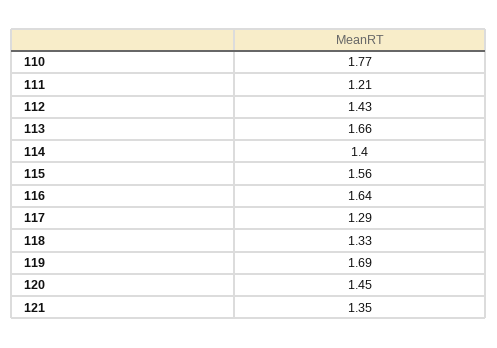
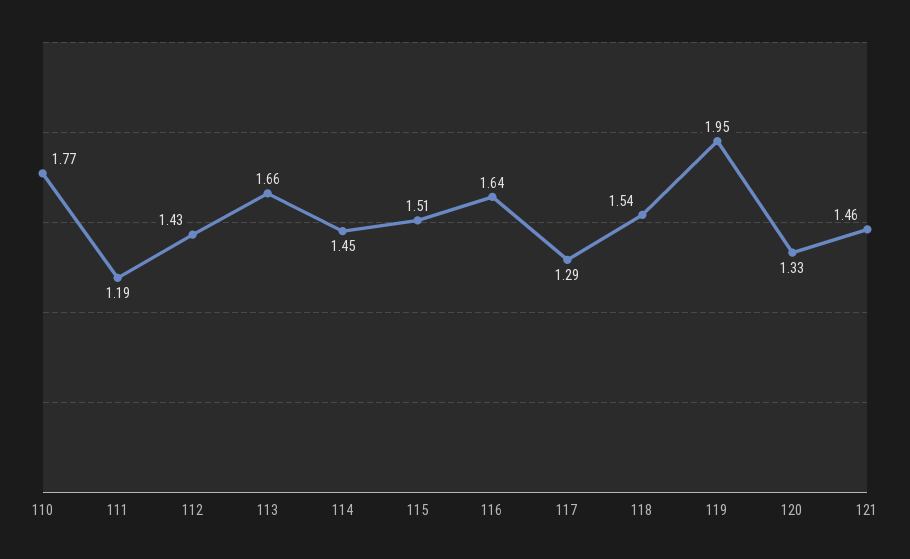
  {
    "110": 1.77,
-   "111": 1.21,
+   "111": 1.19,
    "112": 1.43,
    "113": 1.66,
-   "114": 1.4,
+   "114": 1.45,
-   "115": 1.56,
+   "115": 1.51,
    "116": 1.64,
    "117": 1.29,
-   "118": 1.33,
+   "118": 1.54,
-   "119": 1.69,
+   "119": 1.95,
-   "120": 1.45,
+   "120": 1.33,
-   "121": 1.35
+   "121": 1.46
  }

